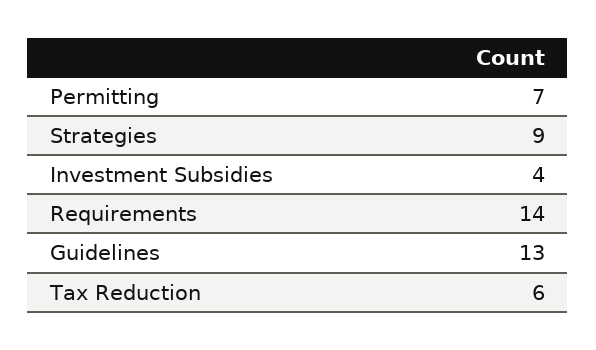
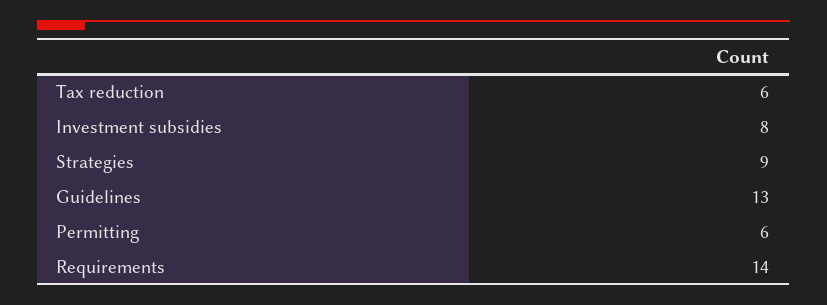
  {
-   "Permitting": 7,
+   "Permitting": 6,
    "Strategies": 9,
-   "Investment Subsidies": 4,
+   "Investment Subsidies": 8,
    "Requirements": 14,
    "Guidelines": 13,
    "Tax Reduction": 6
  }

